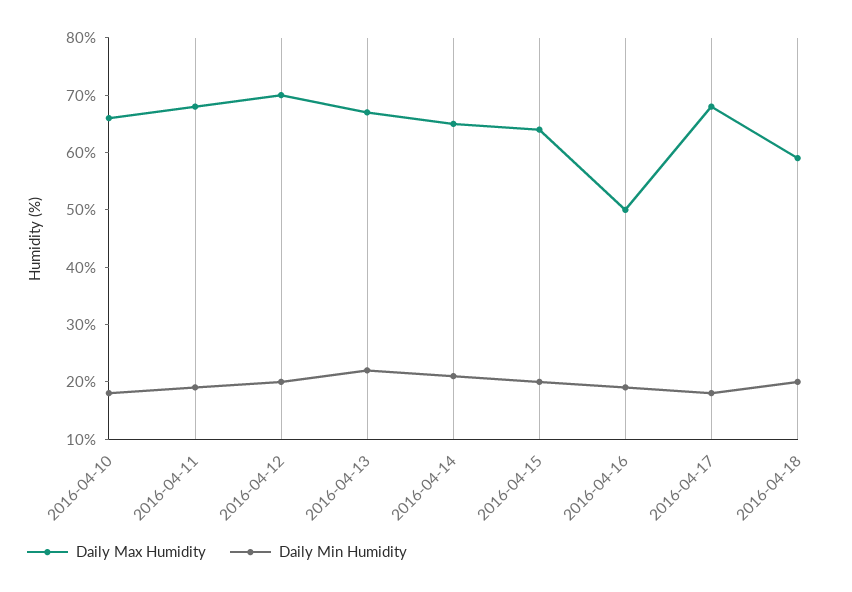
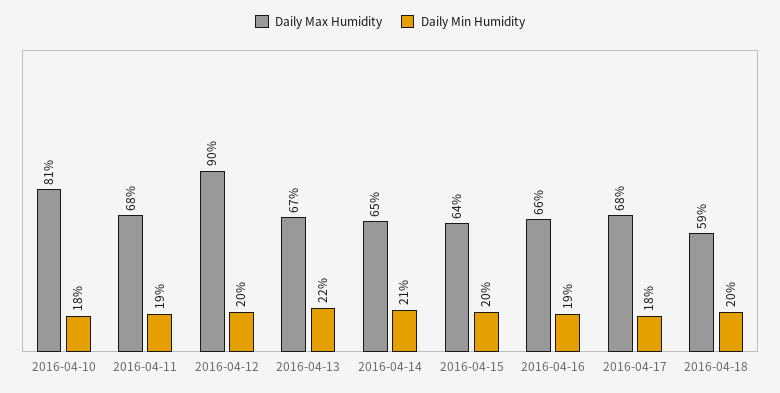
  {
    "Daily Max Humidity": {
-     "2016-04-10": 65,
+     "2016-04-10": 81,
      "2016-04-11": 68,
-     "2016-04-12": 70,
+     "2016-04-12": 90,
      "2016-04-13": 67,
      "2016-04-14": 65,
      "2016-04-15": 64,
-     "2016-04-16": 50,
+     "2016-04-16": 66,
      "2016-04-17": 68,
      "2016-04-18": 59
    },
    "Daily Min Humidity": {
      "2016-04-10": 18,
      "2016-04-11": 19,
      "2016-04-12": 20,
      "2016-04-13": 22,
      "2016-04-14": 21,
      "2016-04-15": 20,
      "2016-04-16": 19,
      "2016-04-17": 18,
      "2016-04-18": 20
    }
  }

